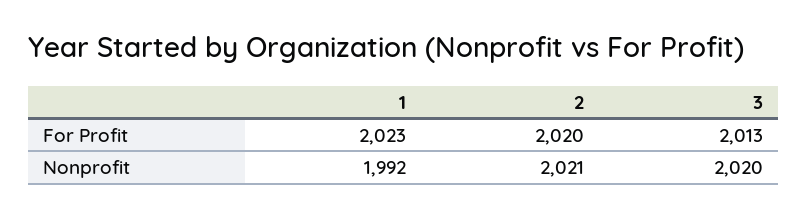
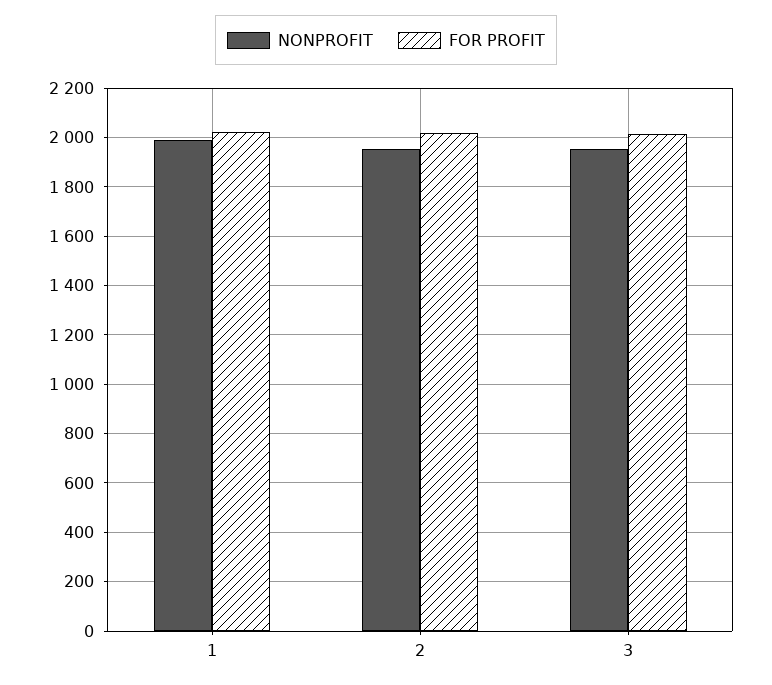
  {
    "For Profit": {
      "1": 2023,
      "2": 2020,
      "3": 2013
    },
    "Nonprofit": {
      "1": 1992,
-     "2": 2021,
+     "2": 1950,
-     "3": 2020
+     "3": 1950
    }
  }

